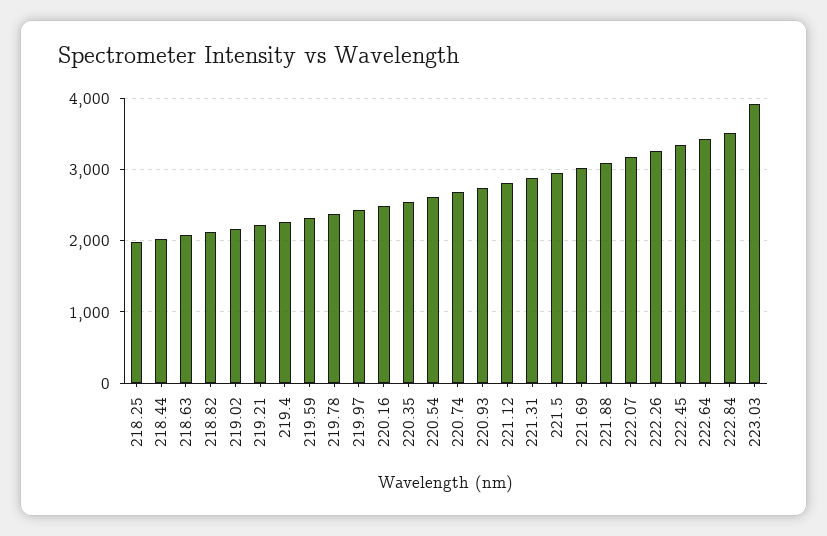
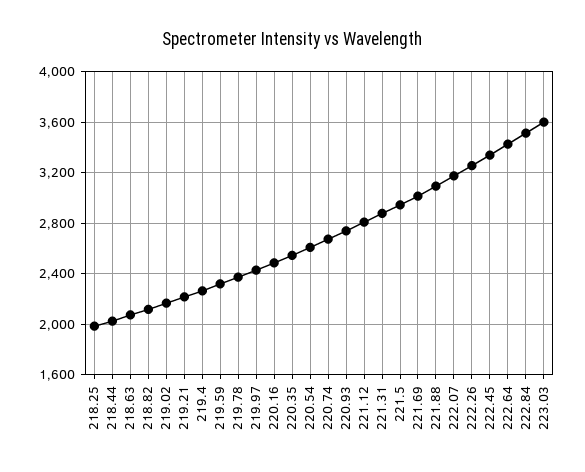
  {
    "218.25": 2000,
    "218.44": 2050,
    "218.63": 2050,
    "218.82": 2100,
    "219.02": 2150,
    "219.21": 2200,
    "219.4": 2250,
    "219.59": 2300,
    "219.78": 2350,
    "219.97": 2450,
    "220.16": 2500,
    "220.35": 2550,
    "220.54": 2600,
    "220.74": 2700,
    "220.93": 2750,
    "221.12": 2800,
    "221.31": 2900,
    "221.5": 2950,
    "221.69": 3000,
    "221.88": 3100,
    "222.07": 3200,
    "222.26": 3250,
    "222.45": 3350,
    "222.64": 3450,
    "222.84": 3500,
-   "223.03": 3900
+   "223.03": 3600
  }

